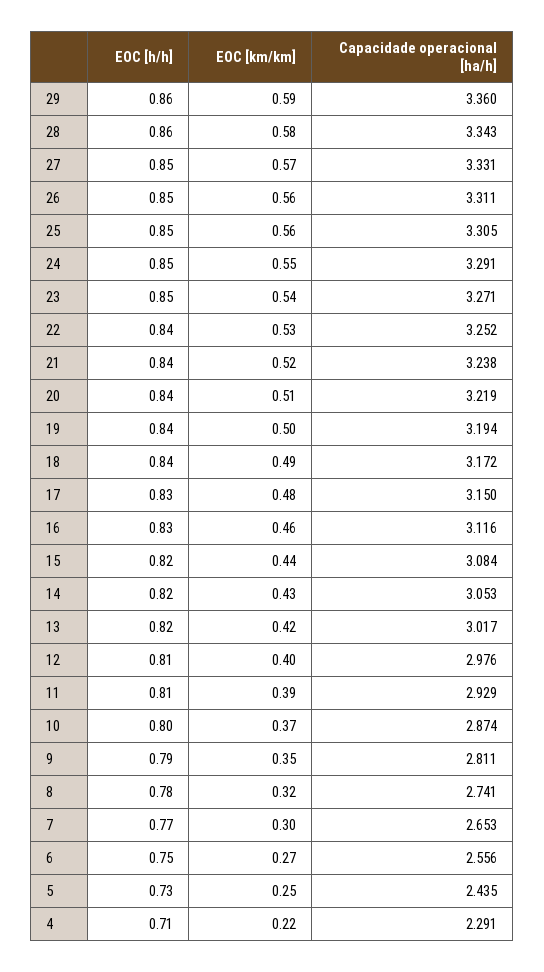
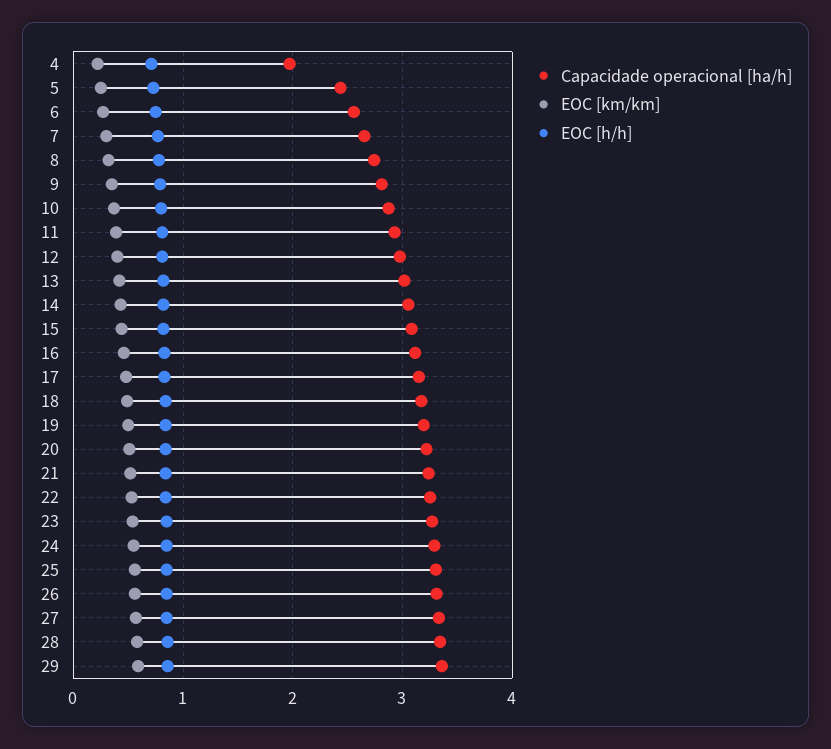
  {
    "EOC [h/h]": {
      "29": 0.86,
      "28": 0.86,
      "27": 0.85,
      "26": 0.85,
      "25": 0.85,
      "24": 0.85,
      "23": 0.85,
      "22": 0.84,
      "21": 0.84,
      "20": 0.84,
      "19": 0.84,
      "18": 0.84,
      "17": 0.83,
      "16": 0.83,
      "15": 0.82,
      "14": 0.82,
      "13": 0.82,
      "12": 0.81,
      "11": 0.81,
      "10": 0.8,
      "9": 0.79,
      "8": 0.78,
      "7": 0.77,
      "6": 0.75,
      "5": 0.73,
      "4": 0.71
    },
    "EOC [km/km]": {
      "29": 0.59,
      "28": 0.58,
      "27": 0.57,
      "26": 0.56,
      "25": 0.56,
      "24": 0.55,
      "23": 0.54,
      "22": 0.53,
      "21": 0.52,
      "20": 0.51,
      "19": 0.5,
      "18": 0.49,
      "17": 0.48,
      "16": 0.46,
      "15": 0.44,
      "14": 0.43,
      "13": 0.42,
      "12": 0.4,
      "11": 0.39,
      "10": 0.37,
      "9": 0.35,
      "8": 0.32,
      "7": 0.3,
      "6": 0.27,
      "5": 0.25,
      "4": 0.22
    },
    "Capacidade operacional [ha/h]": {
      "29": 3.36,
      "28": 3.343,
      "27": 3.331,
      "26": 3.311,
      "25": 3.305,
      "24": 3.291,
      "23": 3.271,
      "22": 3.252,
      "21": 3.238,
      "20": 3.219,
      "19": 3.194,
      "18": 3.172,
      "17": 3.15,
      "16": 3.116,
      "15": 3.084,
      "14": 3.053,
      "13": 3.017,
      "12": 2.976,
      "11": 2.929,
      "10": 2.874,
      "9": 2.811,
      "8": 2.741,
      "7": 2.653,
      "6": 2.556,
      "5": 2.435,
-     "4": 2.291
+     "4": 2
    }
  }

